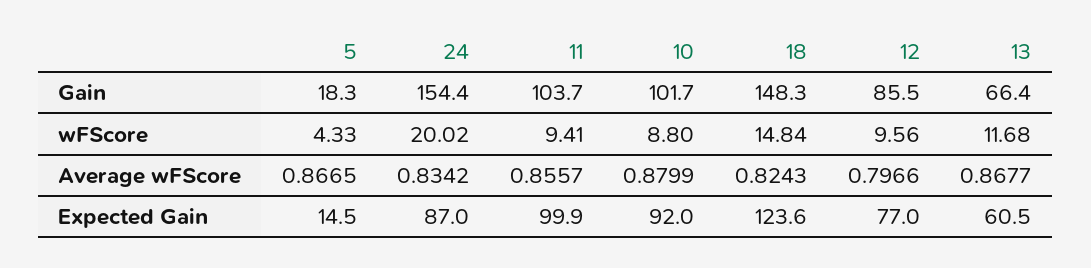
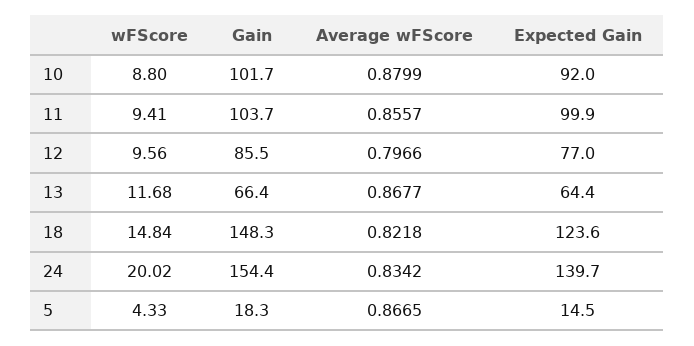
  {
    "5": {
      "Gain": 18.3,
      "wFScore": 4.33,
      "Average wFScore": 0.8665,
      "Expected Gain": 14.5
    },
    "24": {
      "Gain": 154.4,
      "wFScore": 20.02,
      "Average wFScore": 0.8342,
-     "Expected Gain": 87
+     "Expected Gain": 139.7
    },
    "11": {
      "Gain": 103.7,
      "wFScore": 9.41,
      "Average wFScore": 0.8557,
      "Expected Gain": 99.9
    },
    "10": {
      "Gain": 101.7,
      "wFScore": 8.8,
      "Average wFScore": 0.8799,
      "Expected Gain": 92
    },
    "18": {
      "Gain": 148.3,
      "wFScore": 14.84,
-     "Average wFScore": 0.8243,
+     "Average wFScore": 0.8218,
      "Expected Gain": 123.6
    },
    "12": {
      "Gain": 85.5,
      "wFScore": 9.56,
      "Average wFScore": 0.7966,
      "Expected Gain": 77
    },
    "13": {
      "Gain": 66.4,
      "wFScore": 11.68,
      "Average wFScore": 0.8677,
-     "Expected Gain": 60.5
+     "Expected Gain": 64.4
    }
  }

